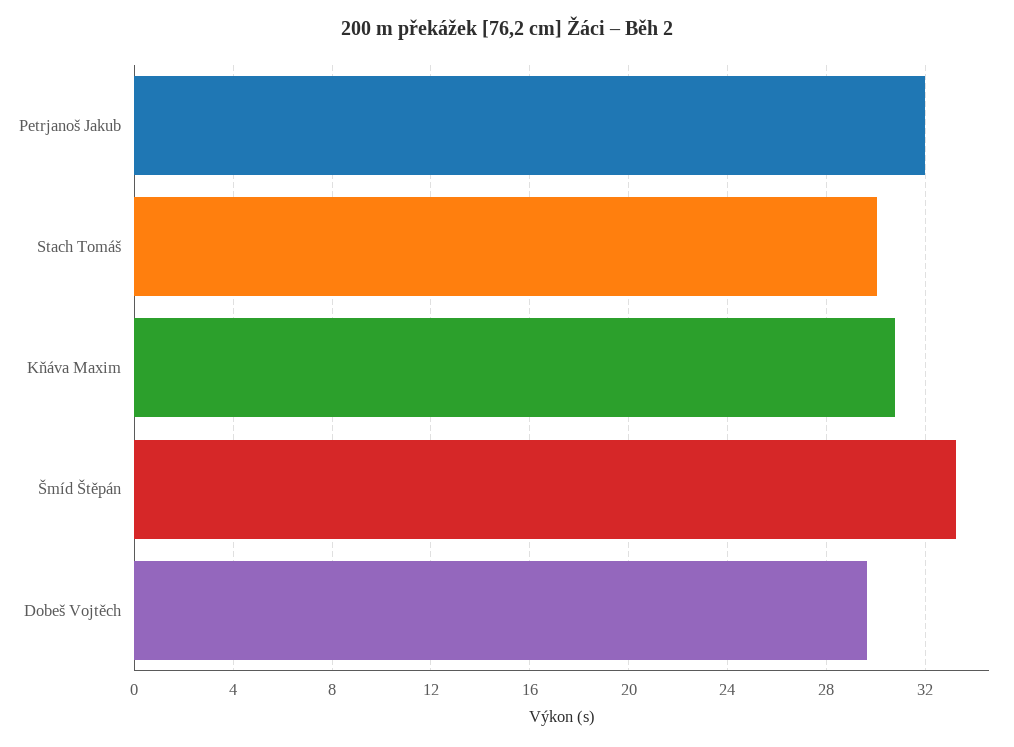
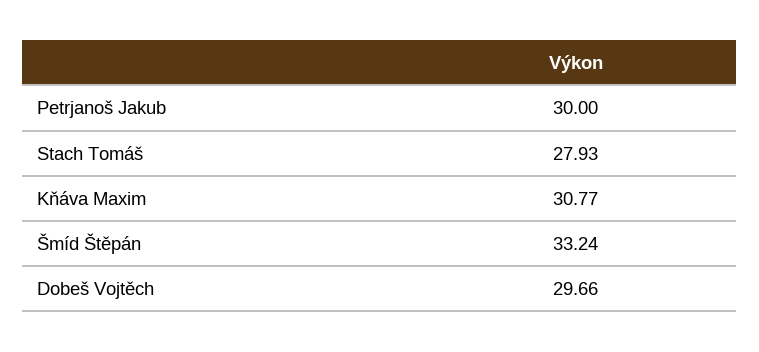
  {
-   "Petrjanoš Jakub": 32,
+   "Petrjanoš Jakub": 30,
-   "Stach Tomáš": 30,
+   "Stach Tomáš": 27.93,
    "Kňáva Maxim": 30.77,
    "Šmíd Štěpán": 33.24,
    "Dobeš Vojtěch": 29.66
  }

